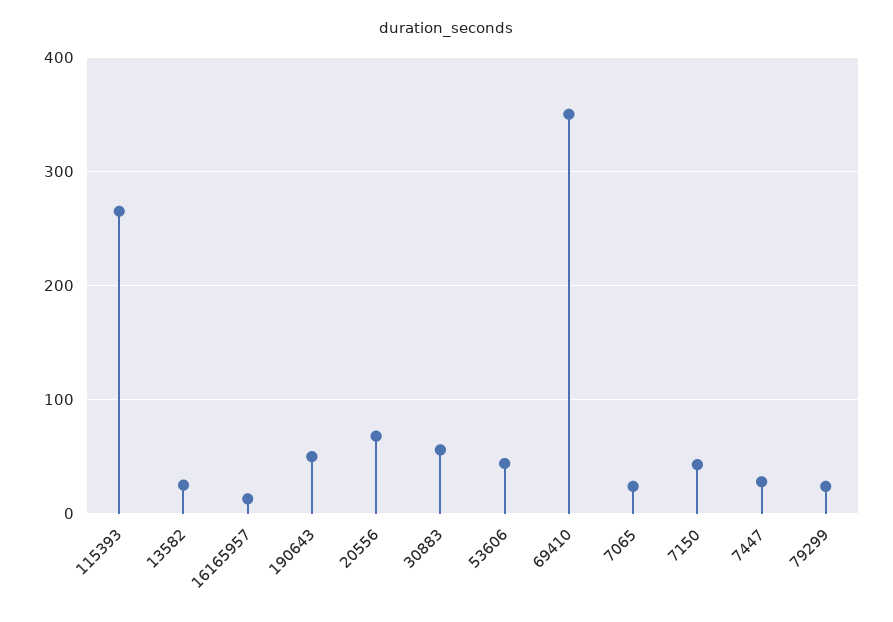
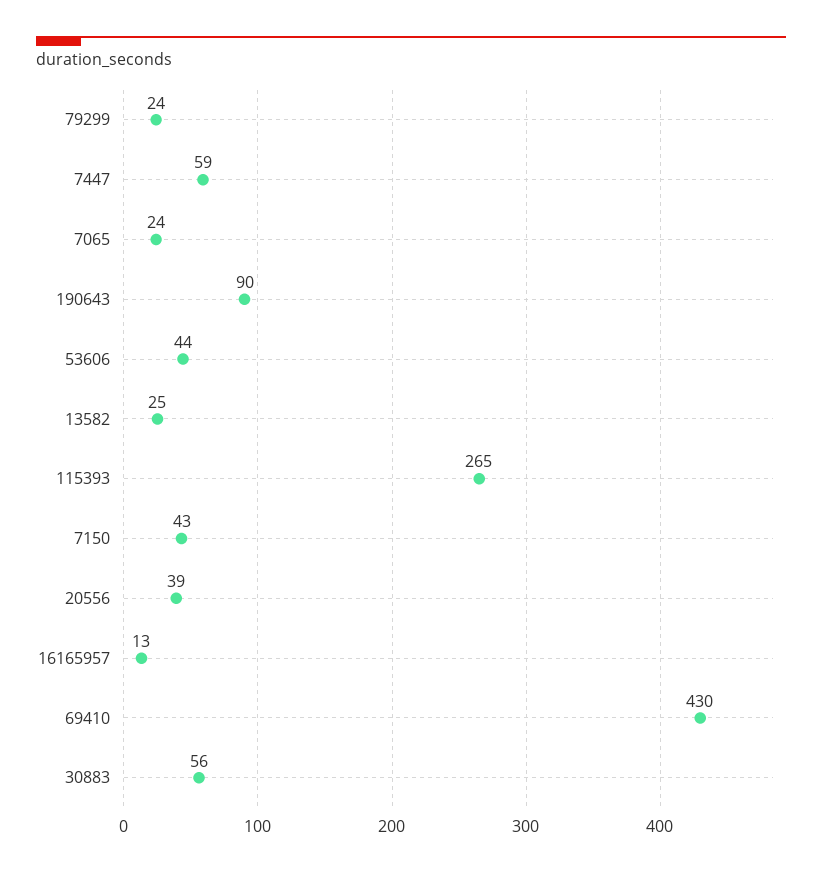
  {
    "115393": 265,
    "13582": 25,
    "16165957": 13,
-   "190643": 50,
+   "190643": 90,
-   "20556": 70,
+   "20556": 39,
    "30883": 56,
    "53606": 44,
-   "69410": 350,
+   "69410": 430,
    "7065": 24,
    "7150": 43,
-   "7447": 30,
+   "7447": 59,
    "79299": 24
  }

